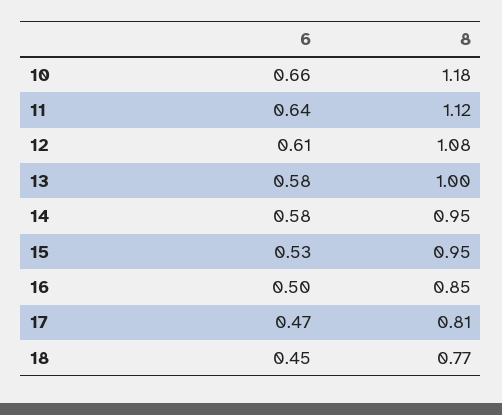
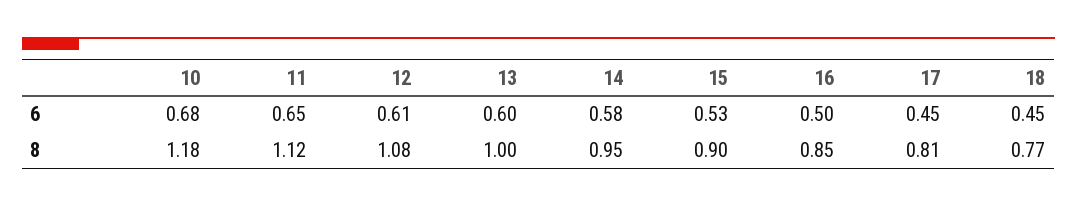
  {
    "6": {
-     "10": 0.66,
+     "10": 0.68,
-     "11": 0.64,
+     "11": 0.65,
      "12": 0.61,
-     "13": 0.58,
+     "13": 0.6,
      "14": 0.58,
      "15": 0.53,
      "16": 0.5,
-     "17": 0.47,
+     "17": 0.45,
      "18": 0.45
    },
    "8": {
      "10": 1.18,
      "11": 1.12,
      "12": 1.08,
      "13": 1,
      "14": 0.95,
-     "15": 0.95,
+     "15": 0.9,
      "16": 0.85,
      "17": 0.81,
      "18": 0.77
    }
  }

